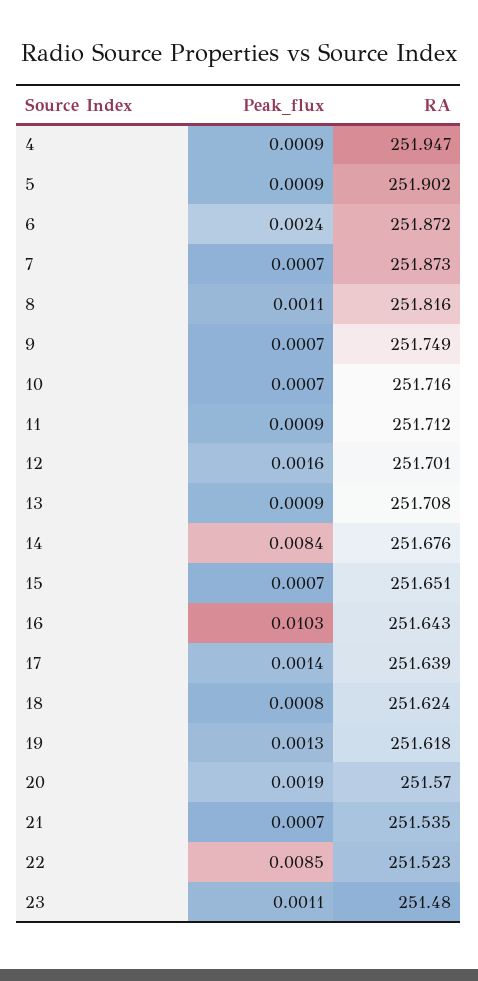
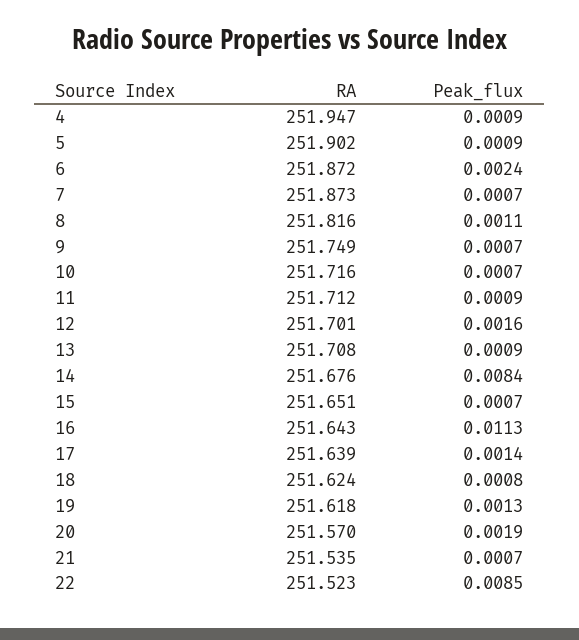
  {
    "Peak_flux": {
      "4": 0.0009,
      "5": 0.0009,
      "6": 0.0024,
      "7": 0.0007,
      "8": 0.0011,
      "9": 0.0007,
      "10": 0.0007,
      "11": 0.0009,
      "12": 0.0016,
      "13": 0.0009,
      "14": 0.0084,
      "15": 0.0007,
-     "16": 0.0103,
+     "16": 0.0113,
      "17": 0.0014,
      "18": 0.0008,
      "19": 0.0013,
      "20": 0.0019,
      "21": 0.0007,
-     "22": 0.0085,
+     "22": 0.0085
-     "23": 0.0011
    },
    "RA": {
      "4": 251.947,
      "5": 251.902,
      "6": 251.872,
      "7": 251.873,
      "8": 251.816,
      "9": 251.749,
      "10": 251.716,
      "11": 251.712,
      "12": 251.701,
      "13": 251.708,
      "14": 251.676,
      "15": 251.651,
      "16": 251.643,
      "17": 251.639,
      "18": 251.624,
      "19": 251.618,
      "20": 251.57,
      "21": 251.535,
-     "22": 251.523,
+     "22": 251.523
-     "23": 251.48
    }
  }

